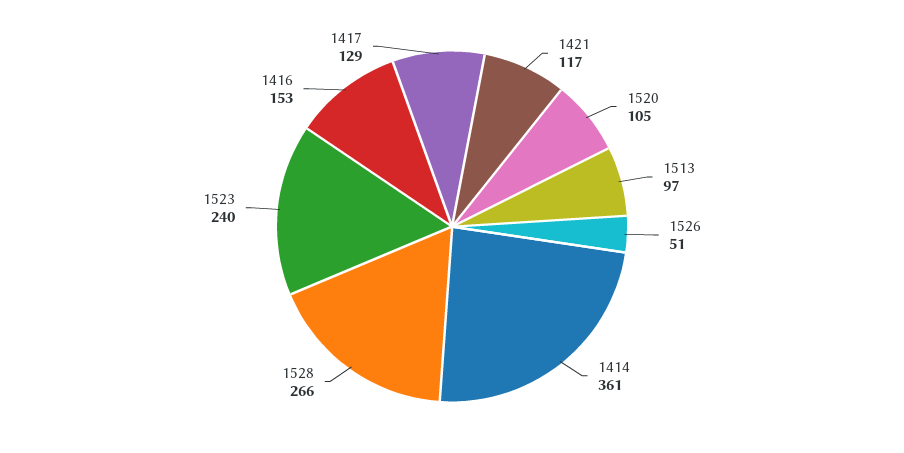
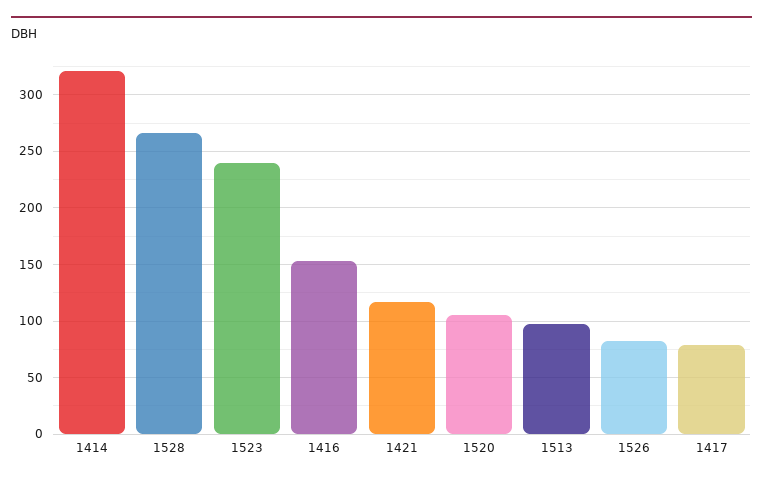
  {
    "1421": 117,
    "1520": 105,
    "1513": 97,
-   "1526": 51,
+   "1526": 80,
-   "1414": 361,
+   "1414": 320,
    "1528": 266,
    "1523": 240,
    "1416": 153,
-   "1417": 129
+   "1417": 80
  }

